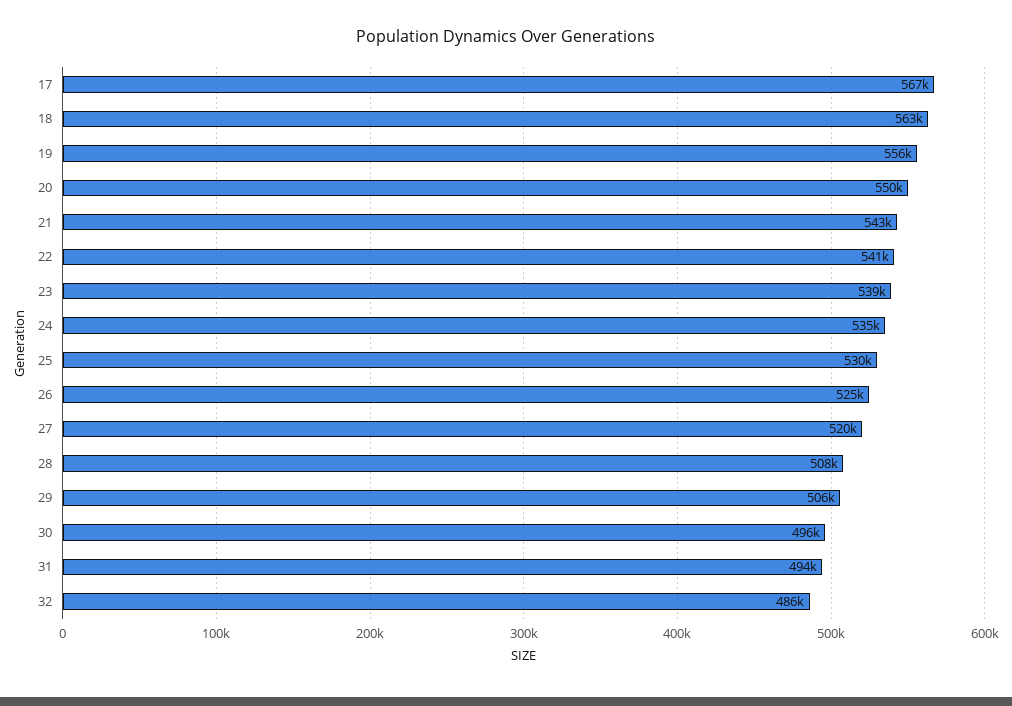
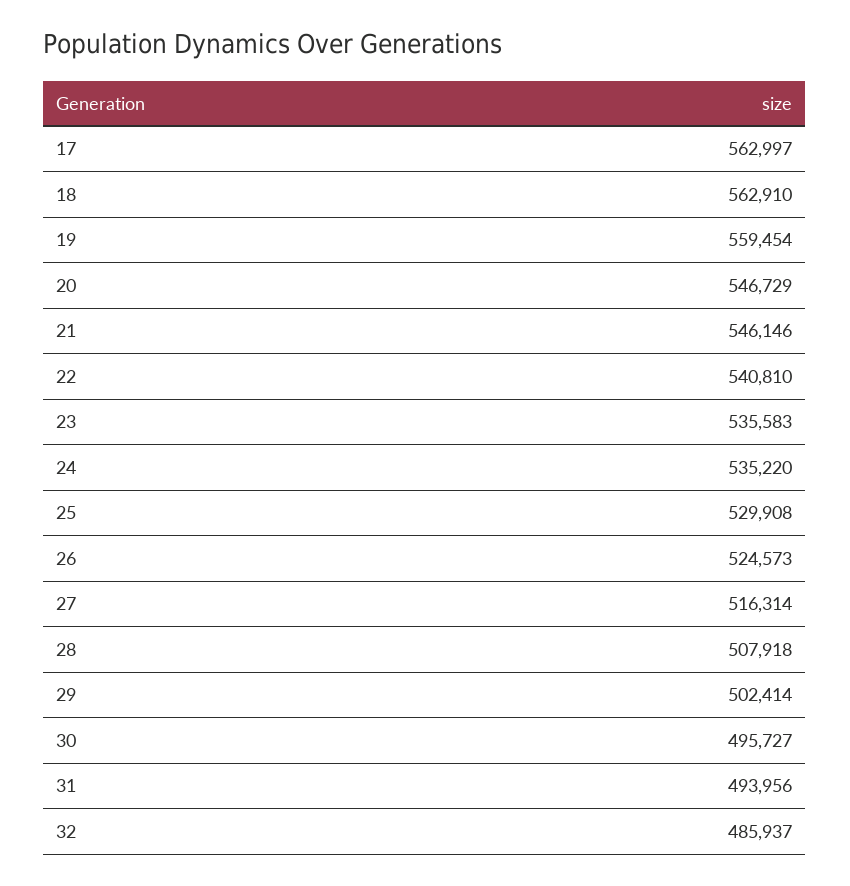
  {
-   "17": 567000,
+   "17": 562997,
    "18": 562910,
-   "19": 556000,
+   "19": 559454,
-   "20": 550000,
+   "20": 546729,
-   "21": 543000,
+   "21": 546146,
    "22": 540810,
-   "23": 539000,
+   "23": 535583,
    "24": 535220,
    "25": 529908,
    "26": 524573,
-   "27": 520000,
+   "27": 516314,
    "28": 507918,
-   "29": 506000,
+   "29": 502414,
    "30": 495727,
    "31": 493956,
    "32": 485937
  }

